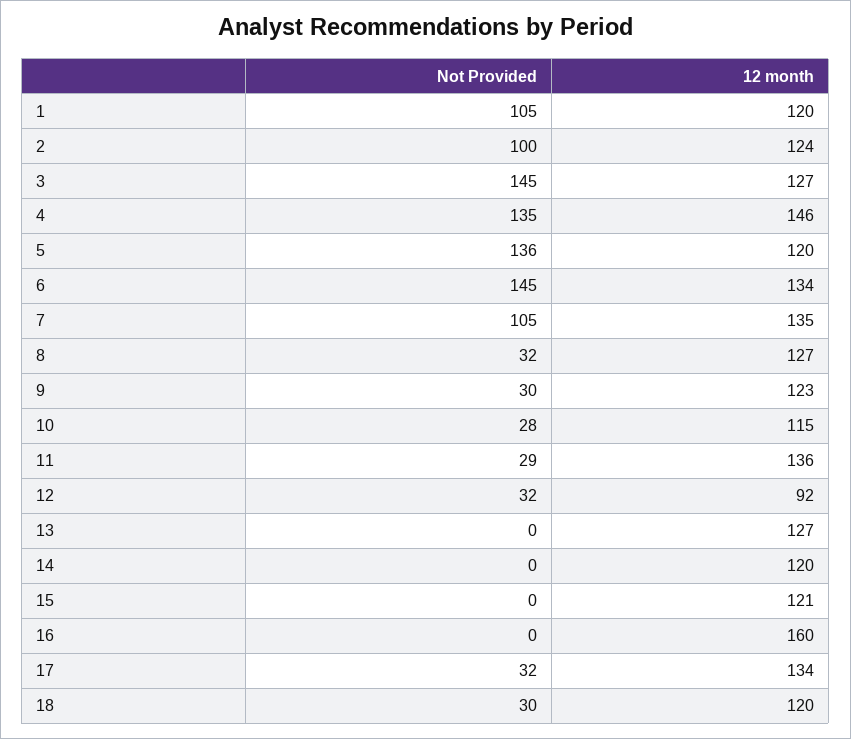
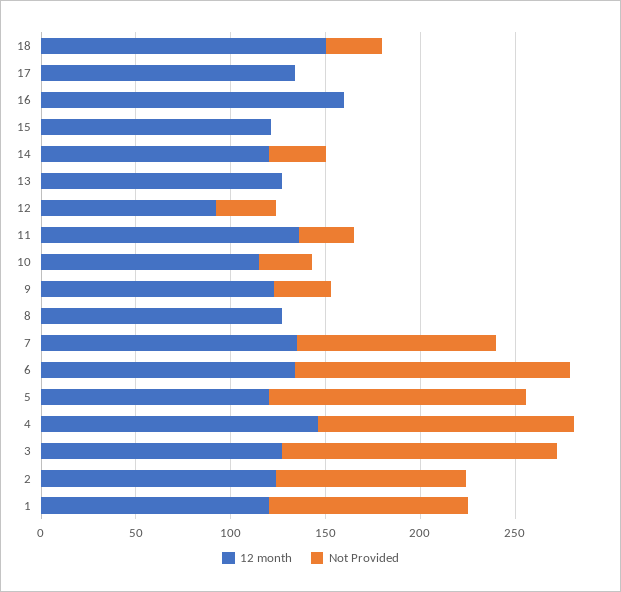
  {
    "Not Provided": {
      "1": 105,
      "2": 100,
      "3": 145,
      "4": 135,
      "5": 136,
      "6": 145,
      "7": 105,
-     "8": 32,
+     "8": 0,
      "9": 30,
      "10": 28,
      "11": 29,
      "12": 32,
      "13": 0,
-     "14": 0,
+     "14": 30,
      "15": 0,
      "16": 0,
-     "17": 32,
+     "17": 0,
      "18": 30
    },
    "12 month": {
      "1": 120,
      "2": 124,
      "3": 127,
      "4": 146,
      "5": 120,
      "6": 134,
      "7": 135,
      "8": 127,
      "9": 123,
      "10": 115,
      "11": 136,
      "12": 92,
      "13": 127,
      "14": 120,
      "15": 121,
      "16": 160,
      "17": 134,
-     "18": 120
+     "18": 150
    }
  }

